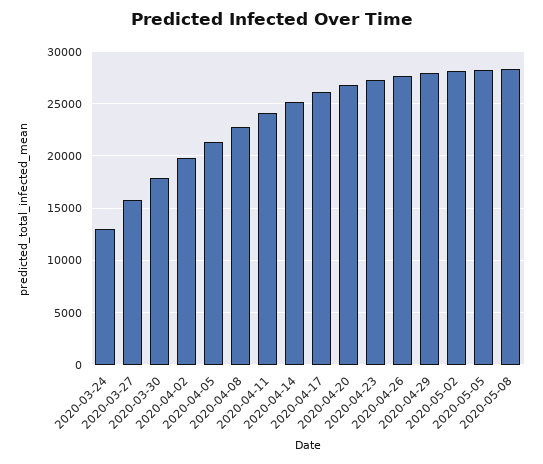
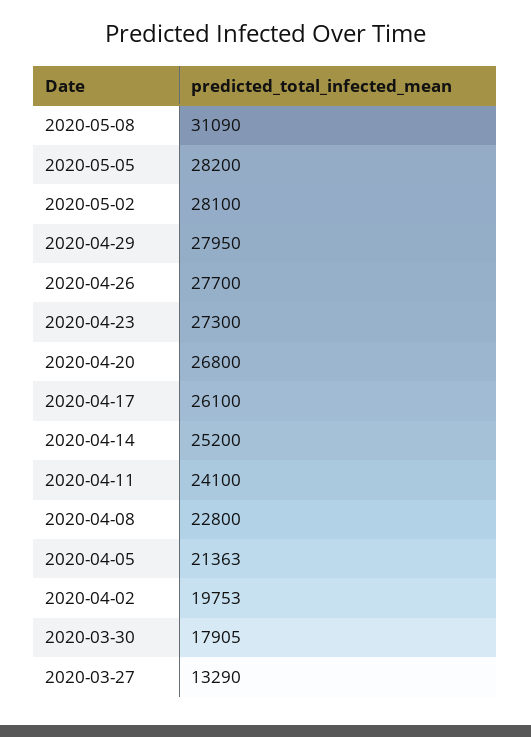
  {
-   "2020-03-24": 13000,
-   "2020-03-27": 16000,
+   "2020-03-27": 13290,
    "2020-03-30": 17905,
    "2020-04-02": 19753,
    "2020-04-05": 21363,
    "2020-04-08": 22800,
    "2020-04-11": 24100,
    "2020-04-14": 25200,
    "2020-04-17": 26100,
    "2020-04-20": 26800,
    "2020-04-23": 27300,
    "2020-04-26": 27700,
    "2020-04-29": 27950,
    "2020-05-02": 28100,
    "2020-05-05": 28200,
-   "2020-05-08": 28000
+   "2020-05-08": 31090
  }

